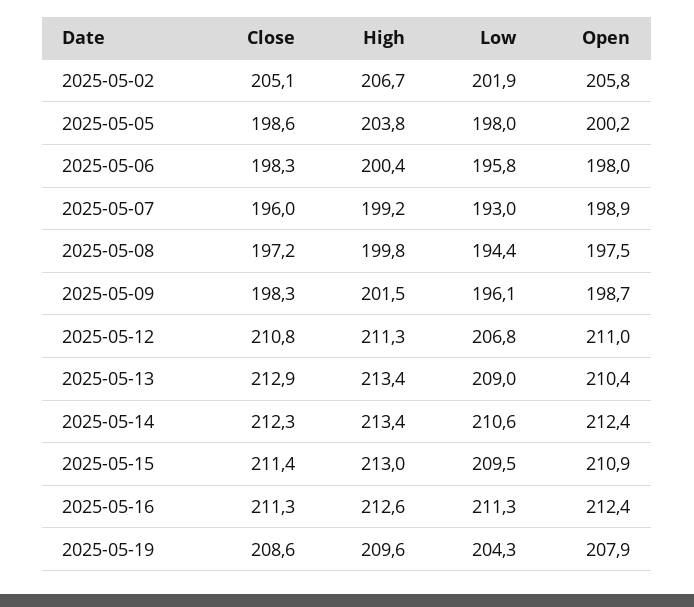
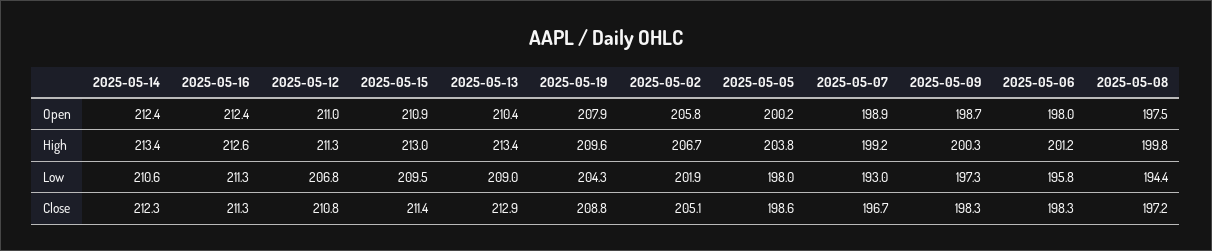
  {
    "Close": {
      "2025-05-02": 205.1,
      "2025-05-05": 198.6,
      "2025-05-06": 198.3,
-     "2025-05-07": 196,
+     "2025-05-07": 196.7,
      "2025-05-08": 197.2,
      "2025-05-09": 198.3,
      "2025-05-12": 210.8,
      "2025-05-13": 212.9,
      "2025-05-14": 212.3,
      "2025-05-15": 211.4,
      "2025-05-16": 211.3,
-     "2025-05-19": 208.6
+     "2025-05-19": 208.8
    },
    "High": {
      "2025-05-02": 206.7,
      "2025-05-05": 203.8,
-     "2025-05-06": 200.4,
+     "2025-05-06": 201.2,
      "2025-05-07": 199.2,
      "2025-05-08": 199.8,
-     "2025-05-09": 201.5,
+     "2025-05-09": 200.3,
      "2025-05-12": 211.3,
      "2025-05-13": 213.4,
      "2025-05-14": 213.4,
      "2025-05-15": 213,
      "2025-05-16": 212.6,
      "2025-05-19": 209.6
    },
    "Low": {
      "2025-05-02": 201.9,
      "2025-05-05": 198,
      "2025-05-06": 195.8,
      "2025-05-07": 193,
      "2025-05-08": 194.4,
-     "2025-05-09": 196.1,
+     "2025-05-09": 197.3,
      "2025-05-12": 206.8,
      "2025-05-13": 209,
      "2025-05-14": 210.6,
      "2025-05-15": 209.5,
      "2025-05-16": 211.3,
      "2025-05-19": 204.3
    },
    "Open": {
      "2025-05-02": 205.8,
      "2025-05-05": 200.2,
      "2025-05-06": 198,
      "2025-05-07": 198.9,
      "2025-05-08": 197.5,
      "2025-05-09": 198.7,
      "2025-05-12": 211,
      "2025-05-13": 210.4,
      "2025-05-14": 212.4,
      "2025-05-15": 210.9,
      "2025-05-16": 212.4,
      "2025-05-19": 207.9
    }
  }

